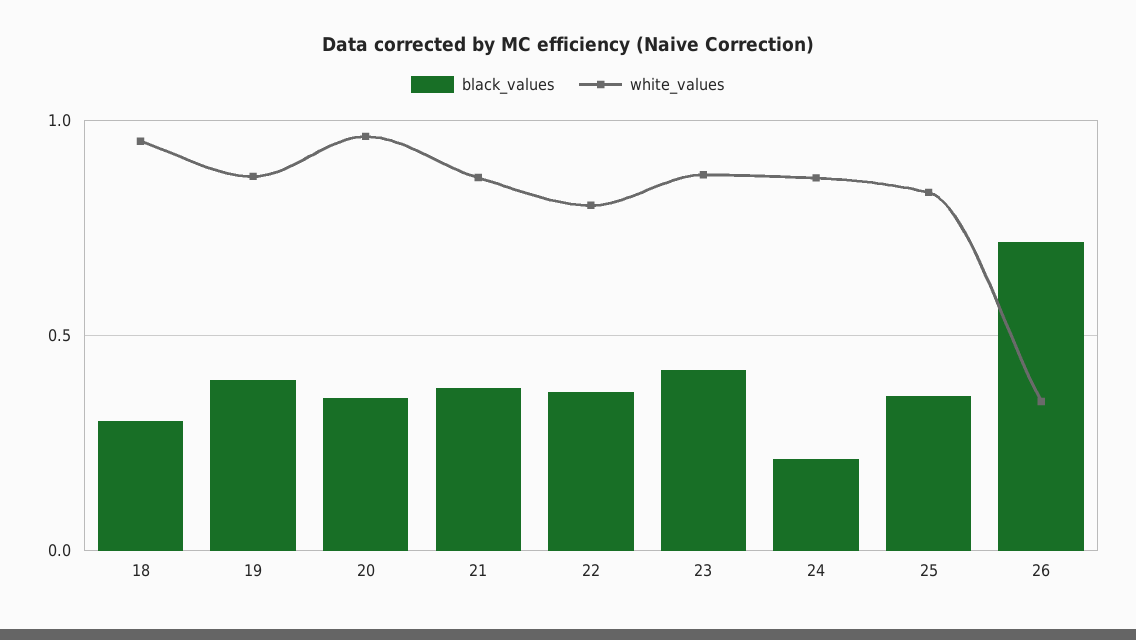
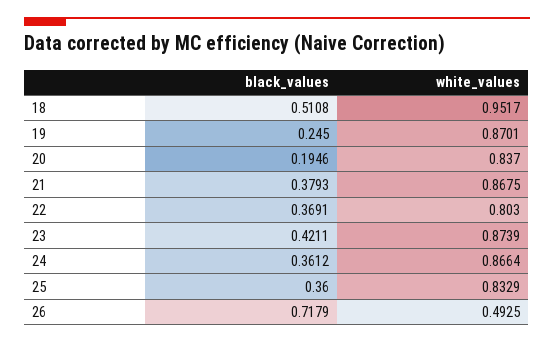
  {
    "black_values": {
-     "18": 0.3,
+     "18": 0.5108,
-     "19": 0.4,
+     "19": 0.245,
-     "20": 0.35,
+     "20": 0.1946,
      "21": 0.3793,
      "22": 0.3691,
      "23": 0.4211,
-     "24": 0.2,
+     "24": 0.3612,
      "25": 0.36,
      "26": 0.7179
    },
    "white_values": {
      "18": 0.9517,
      "19": 0.8701,
-     "20": 0.95,
+     "20": 0.837,
      "21": 0.8675,
      "22": 0.803,
      "23": 0.8739,
      "24": 0.8664,
      "25": 0.8329,
-     "26": 0.35
+     "26": 0.4925
    }
  }

